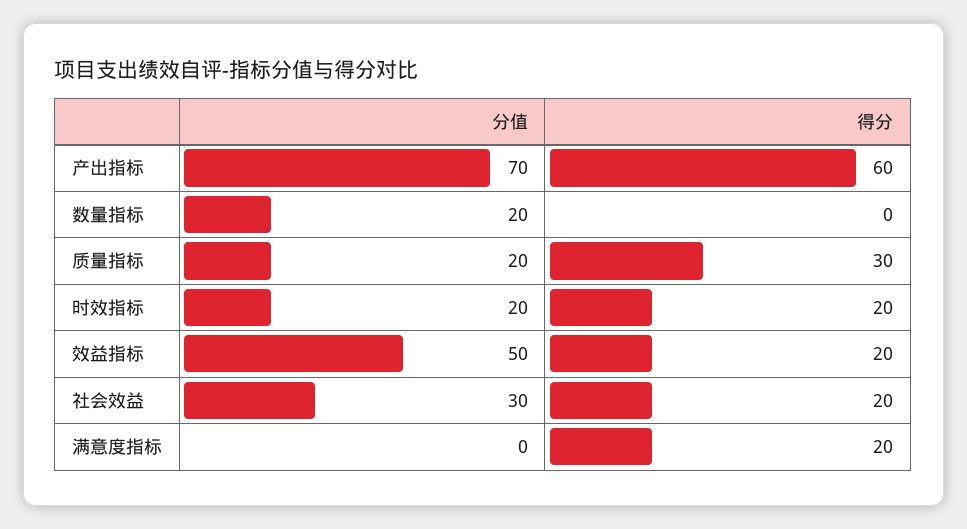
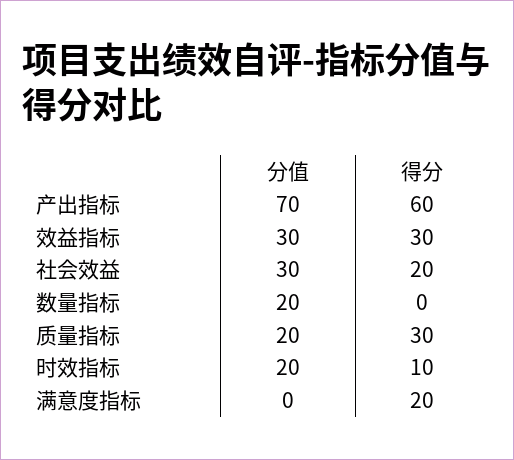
  {
    "分值": {
      "产出指标": 70,
      "数量指标": 20,
      "质量指标": 20,
      "时效指标": 20,
-     "效益指标": 50,
+     "效益指标": 30,
      "社会效益": 30,
      "满意度指标": 0
    },
    "得分": {
      "产出指标": 60,
      "数量指标": 0,
      "质量指标": 30,
-     "时效指标": 20,
+     "时效指标": 10,
-     "效益指标": 20,
+     "效益指标": 30,
      "社会效益": 20,
      "满意度指标": 20
    }
  }

